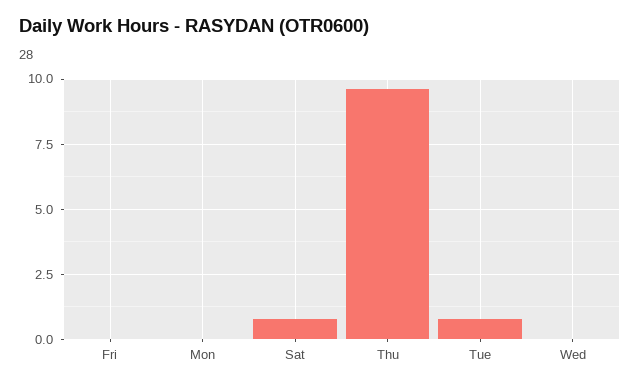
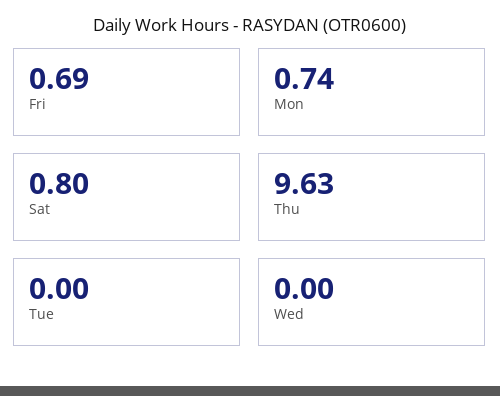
  {
-   "Fri": 0,
+   "Fri": 0.69,
-   "Mon": 0,
+   "Mon": 0.74,
    "Sat": 0.8,
    "Thu": 9.63,
-   "Tue": 0.75,
+   "Tue": 0,
    "Wed": 0
  }

